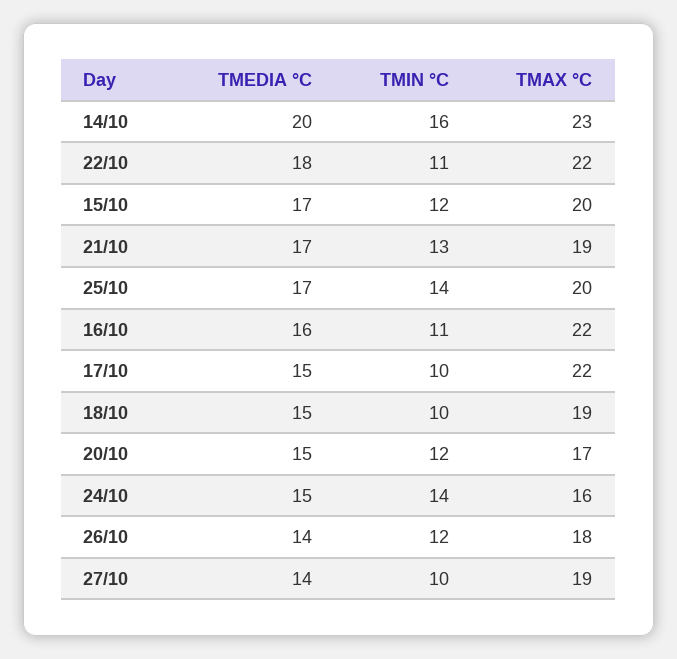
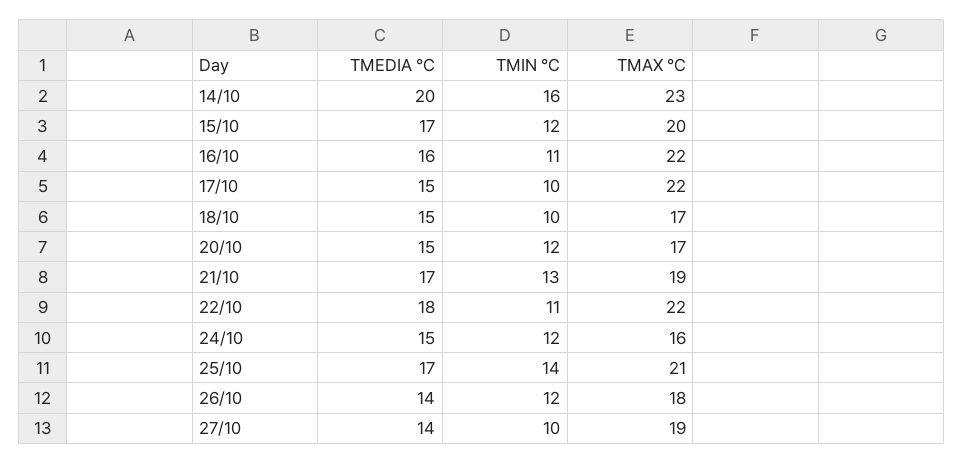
  {
    "TMEDIA °C": {
      "14/10": 20,
      "22/10": 18,
      "15/10": 17,
      "21/10": 17,
      "25/10": 17,
      "16/10": 16,
      "17/10": 15,
      "18/10": 15,
      "20/10": 15,
      "24/10": 15,
      "26/10": 14,
      "27/10": 14
    },
    "TMIN °C": {
      "14/10": 16,
      "22/10": 11,
      "15/10": 12,
      "21/10": 13,
      "25/10": 14,
      "16/10": 11,
      "17/10": 10,
      "18/10": 10,
      "20/10": 12,
-     "24/10": 14,
+     "24/10": 12,
      "26/10": 12,
      "27/10": 10
    },
    "TMAX °C": {
      "14/10": 23,
      "22/10": 22,
      "15/10": 20,
      "21/10": 19,
-     "25/10": 20,
+     "25/10": 21,
      "16/10": 22,
      "17/10": 22,
-     "18/10": 19,
+     "18/10": 17,
      "20/10": 17,
      "24/10": 16,
      "26/10": 18,
      "27/10": 19
    }
  }

